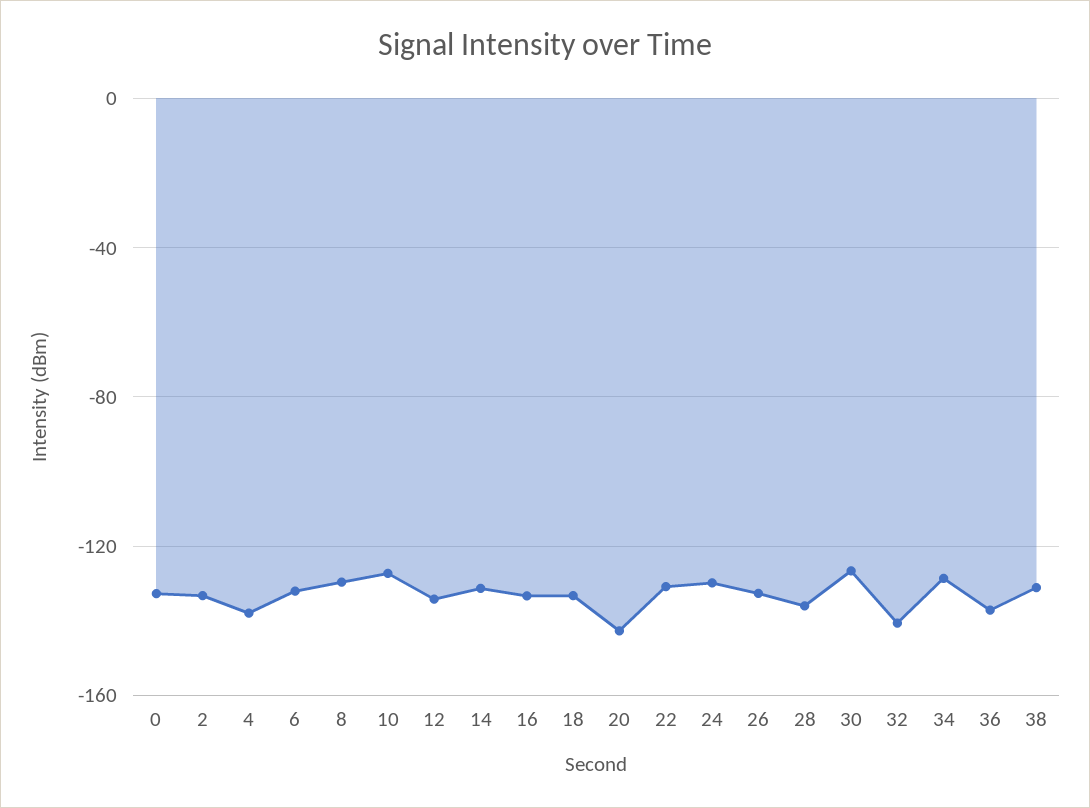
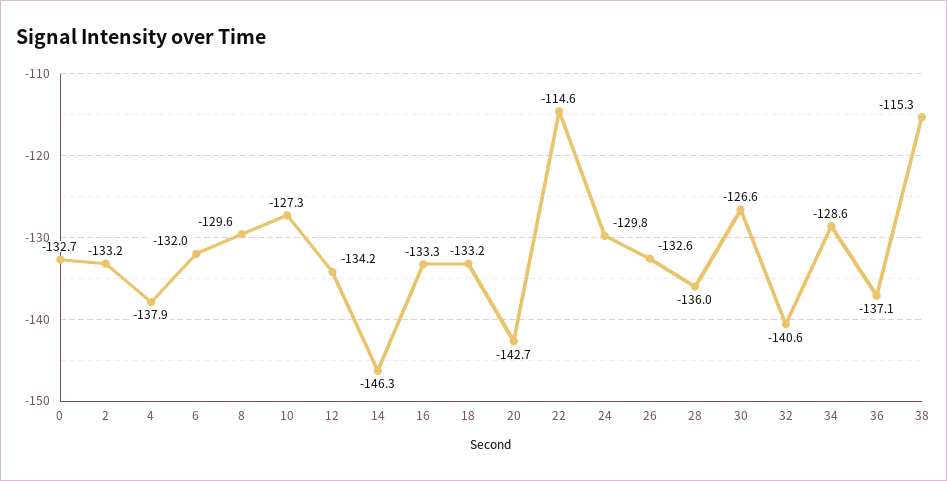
  {
    "0": -132.7,
    "2": -133.2,
    "4": -137.9,
    "6": -132,
    "8": -129.6,
    "10": -127.3,
    "12": -134.2,
-   "14": -130,
+   "14": -146.3,
    "16": -133.3,
    "18": -133.2,
    "20": -142.7,
-   "22": -130,
+   "22": -114.6,
    "24": -129.8,
    "26": -132.6,
    "28": -136,
    "30": -126.6,
    "32": -140.6,
    "34": -128.6,
    "36": -137.1,
-   "38": -130
+   "38": -115.3
  }

